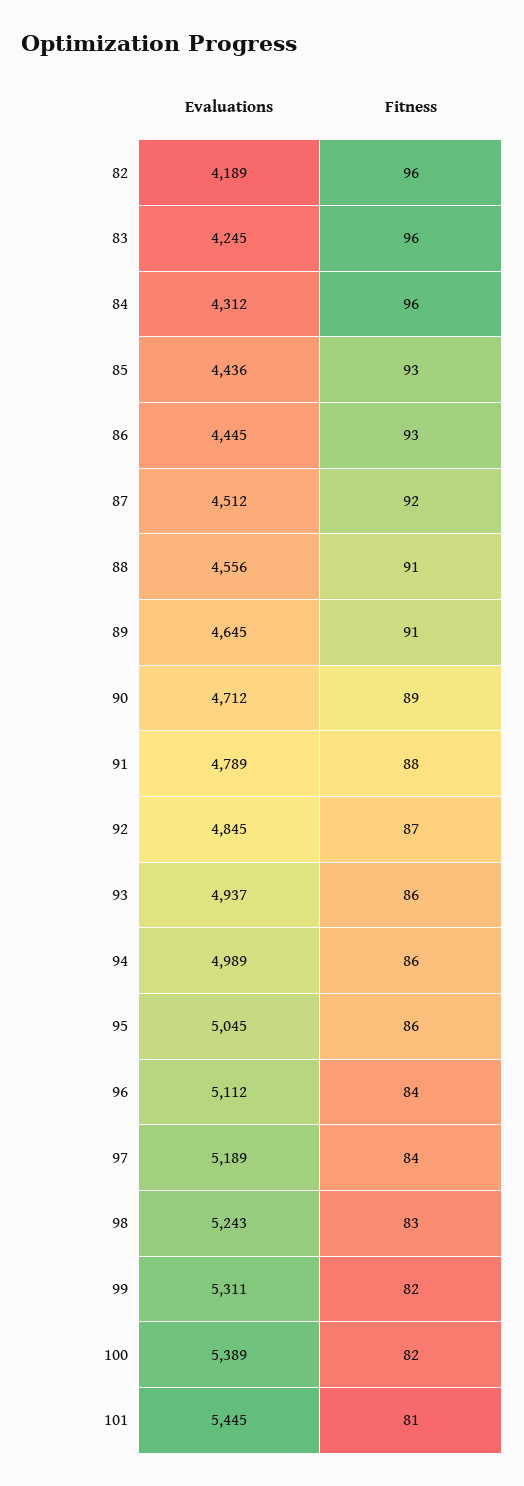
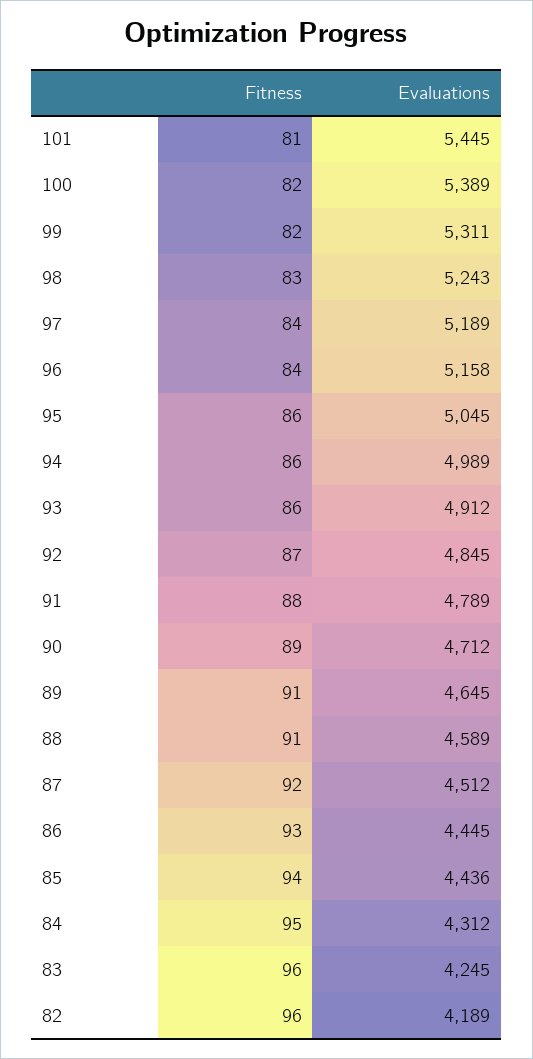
  {
    "Evaluations": {
      "82": 4189,
      "83": 4245,
      "84": 4312,
      "85": 4436,
      "86": 4445,
      "87": 4512,
-     "88": 4556,
+     "88": 4589,
      "89": 4645,
      "90": 4712,
      "91": 4789,
      "92": 4845,
-     "93": 4937,
+     "93": 4912,
      "94": 4989,
      "95": 5045,
-     "96": 5112,
+     "96": 5158,
      "97": 5189,
      "98": 5243,
      "99": 5311,
      "100": 5389,
      "101": 5445
    },
    "Fitness": {
      "82": 96,
      "83": 96,
-     "84": 96,
+     "84": 95,
-     "85": 93,
+     "85": 94,
      "86": 93,
      "87": 92,
      "88": 91,
      "89": 91,
      "90": 89,
      "91": 88,
      "92": 87,
      "93": 86,
      "94": 86,
      "95": 86,
      "96": 84,
      "97": 84,
      "98": 83,
      "99": 82,
      "100": 82,
      "101": 81
    }
  }

